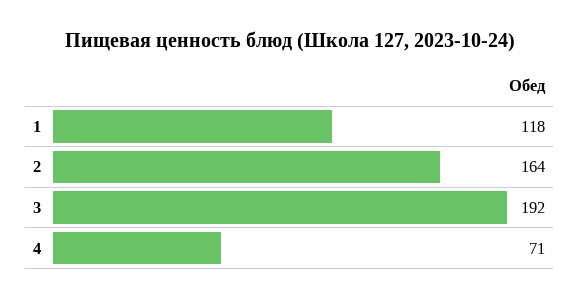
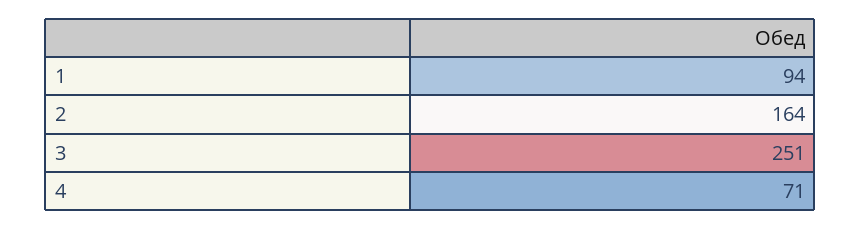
  {
-   "1": 118,
+   "1": 94,
    "2": 164,
-   "3": 192,
+   "3": 251,
    "4": 71
  }

